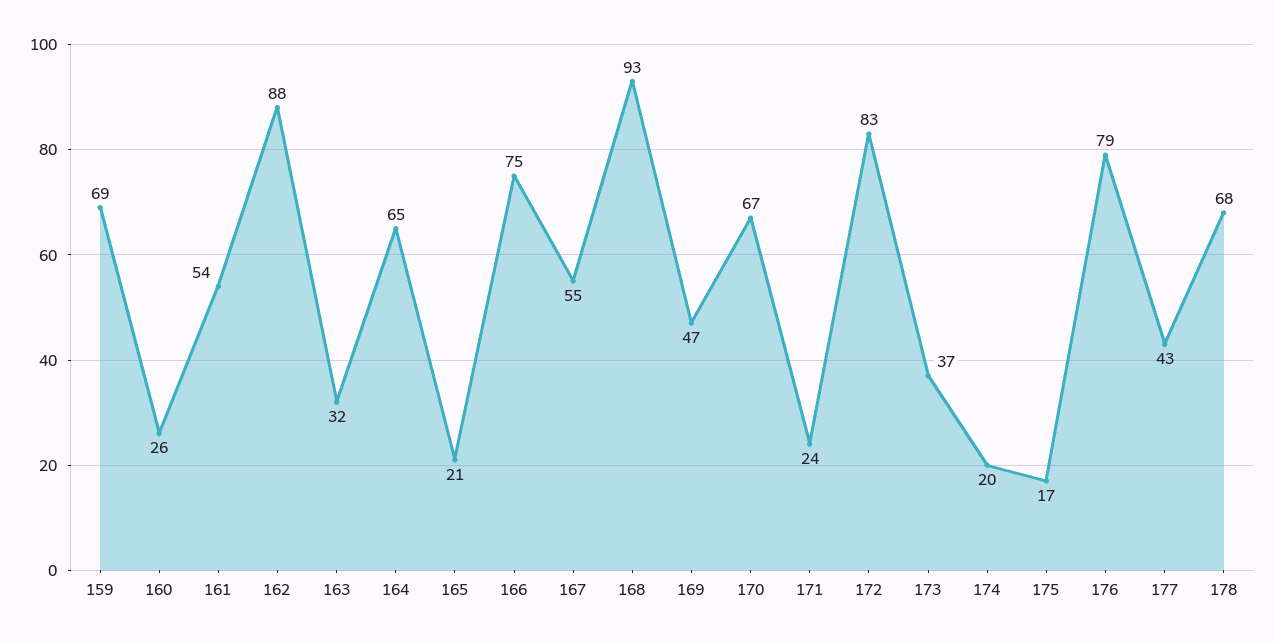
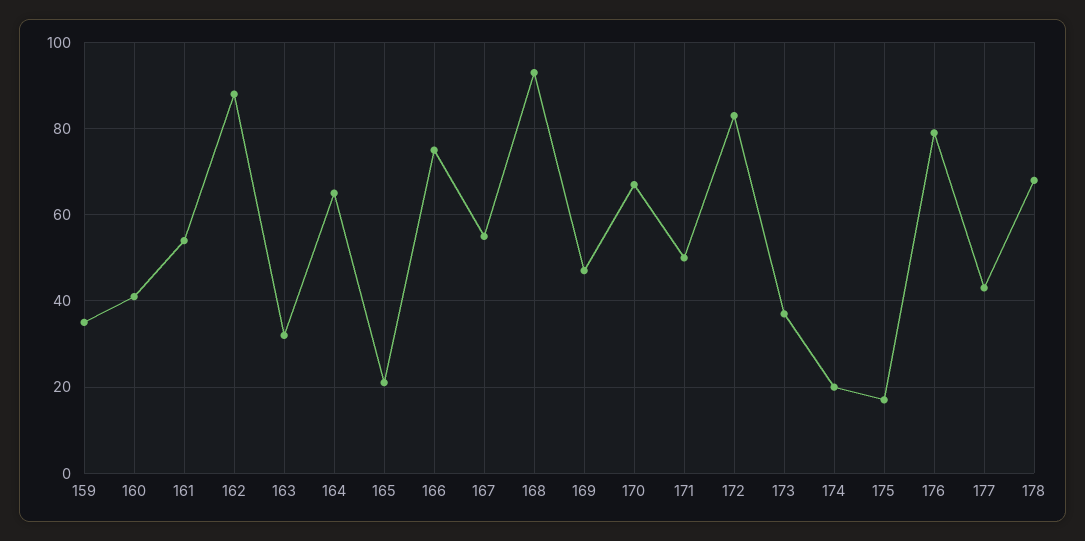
  {
-   "159": 69,
+   "159": 35,
-   "160": 26,
+   "160": 40,
    "161": 54,
    "162": 88,
    "163": 32,
    "164": 65,
    "165": 21,
    "166": 75,
    "167": 55,
    "168": 93,
    "169": 47,
    "170": 67,
-   "171": 24,
+   "171": 50,
    "172": 83,
    "173": 37,
    "174": 20,
    "175": 17,
    "176": 79,
    "177": 43,
    "178": 68
  }

